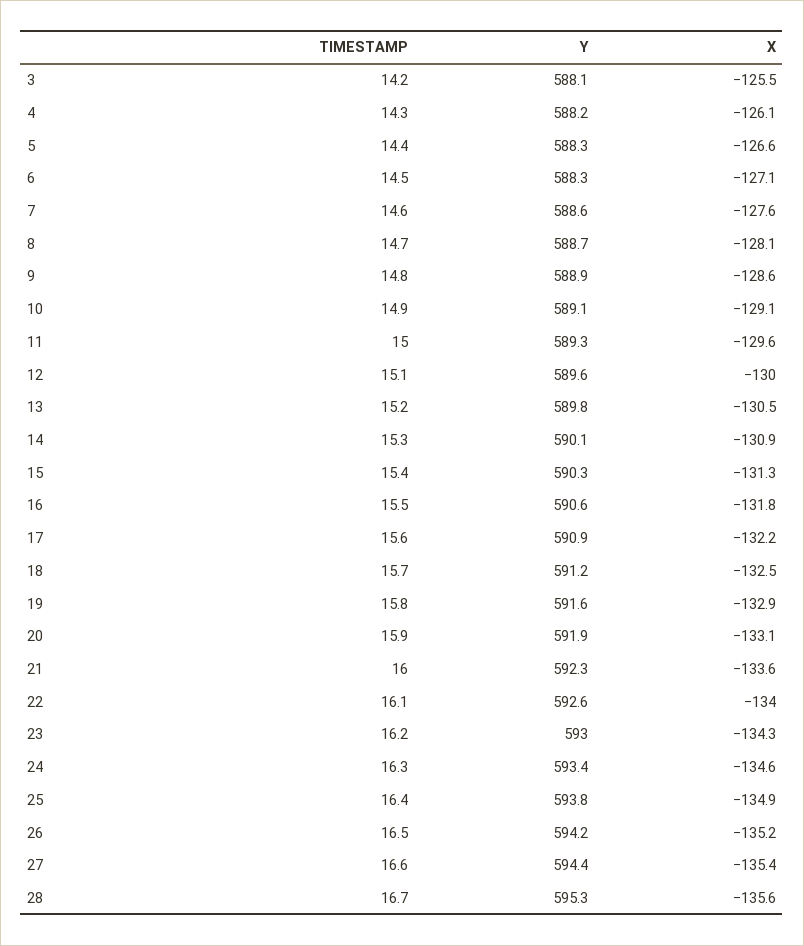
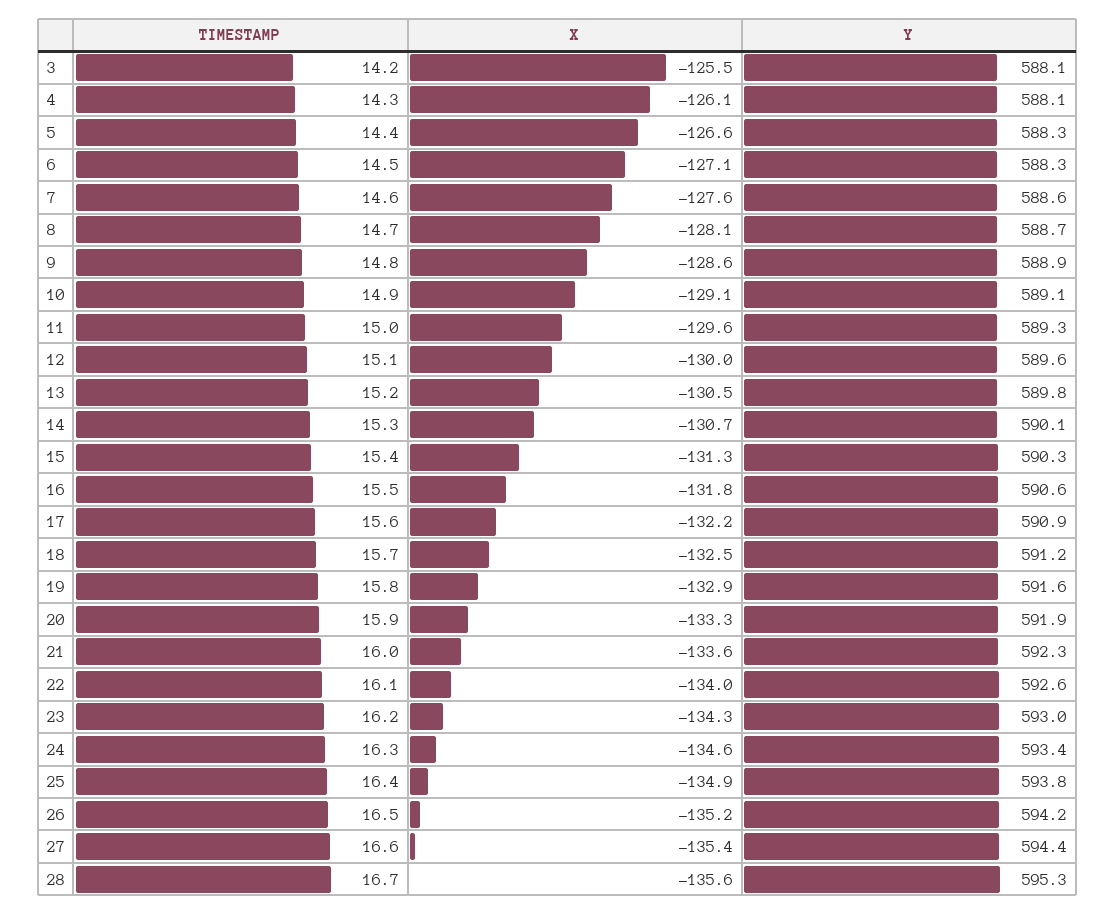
  {
    "TIMESTAMP": {
      "3": 14.2,
      "4": 14.3,
      "5": 14.4,
      "6": 14.5,
      "7": 14.6,
      "8": 14.7,
      "9": 14.8,
      "10": 14.9,
      "11": 15,
      "12": 15.1,
      "13": 15.2,
      "14": 15.3,
      "15": 15.4,
      "16": 15.5,
      "17": 15.6,
      "18": 15.7,
      "19": 15.8,
      "20": 15.9,
      "21": 16,
      "22": 16.1,
      "23": 16.2,
      "24": 16.3,
      "25": 16.4,
      "26": 16.5,
      "27": 16.6,
      "28": 16.7
    },
    "Y": {
      "3": 588.1,
-     "4": 588.2,
+     "4": 588.1,
      "5": 588.3,
      "6": 588.3,
      "7": 588.6,
      "8": 588.7,
      "9": 588.9,
      "10": 589.1,
      "11": 589.3,
      "12": 589.6,
      "13": 589.8,
      "14": 590.1,
      "15": 590.3,
      "16": 590.6,
      "17": 590.9,
      "18": 591.2,
      "19": 591.6,
      "20": 591.9,
      "21": 592.3,
      "22": 592.6,
      "23": 593,
      "24": 593.4,
      "25": 593.8,
      "26": 594.2,
      "27": 594.4,
      "28": 595.3
    },
    "X": {
      "3": -125.5,
      "4": -126.1,
      "5": -126.6,
      "6": -127.1,
      "7": -127.6,
      "8": -128.1,
      "9": -128.6,
      "10": -129.1,
      "11": -129.6,
      "12": -130,
      "13": -130.5,
-     "14": -130.9,
+     "14": -130.7,
      "15": -131.3,
      "16": -131.8,
      "17": -132.2,
      "18": -132.5,
      "19": -132.9,
-     "20": -133.1,
+     "20": -133.3,
      "21": -133.6,
      "22": -134,
      "23": -134.3,
      "24": -134.6,
      "25": -134.9,
      "26": -135.2,
      "27": -135.4,
      "28": -135.6
    }
  }

